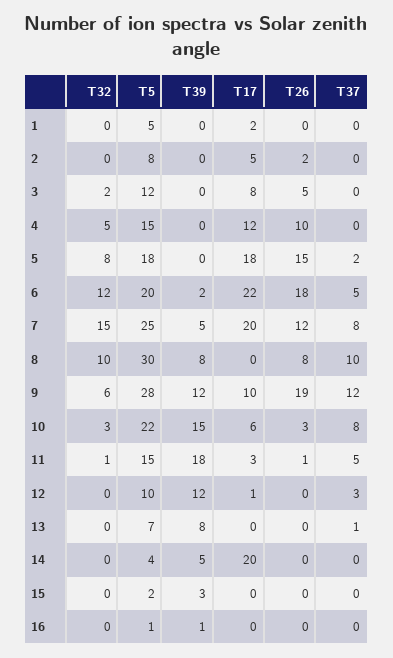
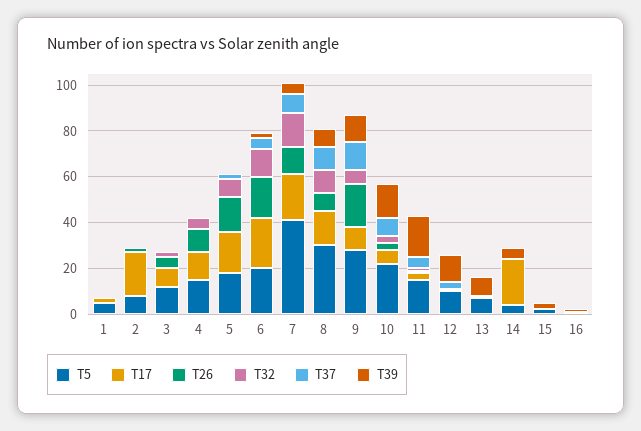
  {
    "T32": {
      "1": 0,
      "2": 0,
      "3": 2,
      "4": 5,
      "5": 8,
      "6": 12,
      "7": 15,
      "8": 10,
      "9": 6,
      "10": 3,
      "11": 1,
      "12": 0,
      "13": 0,
      "14": 0,
      "15": 0,
      "16": 0
    },
    "T5": {
      "1": 5,
      "2": 8,
      "3": 12,
      "4": 15,
      "5": 18,
      "6": 20,
-     "7": 25,
+     "7": 40,
      "8": 30,
      "9": 28,
      "10": 22,
      "11": 15,
      "12": 10,
      "13": 7,
      "14": 4,
      "15": 2,
      "16": 1
    },
    "T39": {
      "1": 0,
      "2": 0,
      "3": 0,
      "4": 0,
      "5": 0,
      "6": 2,
      "7": 5,
      "8": 8,
      "9": 12,
      "10": 15,
      "11": 18,
      "12": 12,
      "13": 8,
      "14": 5,
      "15": 3,
      "16": 1
    },
    "T17": {
      "1": 2,
-     "2": 5,
+     "2": 20,
      "3": 8,
      "4": 12,
      "5": 18,
      "6": 22,
      "7": 20,
-     "8": 0,
+     "8": 15,
      "9": 10,
      "10": 6,
      "11": 3,
      "12": 1,
      "13": 0,
      "14": 20,
      "15": 0,
      "16": 0
    },
    "T26": {
      "1": 0,
      "2": 2,
      "3": 5,
      "4": 10,
      "5": 15,
      "6": 18,
      "7": 12,
      "8": 8,
      "9": 19,
      "10": 3,
      "11": 1,
      "12": 0,
      "13": 0,
      "14": 0,
      "15": 0,
      "16": 0
    },
    "T37": {
      "1": 0,
      "2": 0,
      "3": 0,
      "4": 0,
      "5": 2,
      "6": 5,
      "7": 8,
      "8": 10,
      "9": 12,
      "10": 8,
      "11": 5,
      "12": 3,
      "13": 1,
      "14": 0,
      "15": 0,
      "16": 0
    }
  }

